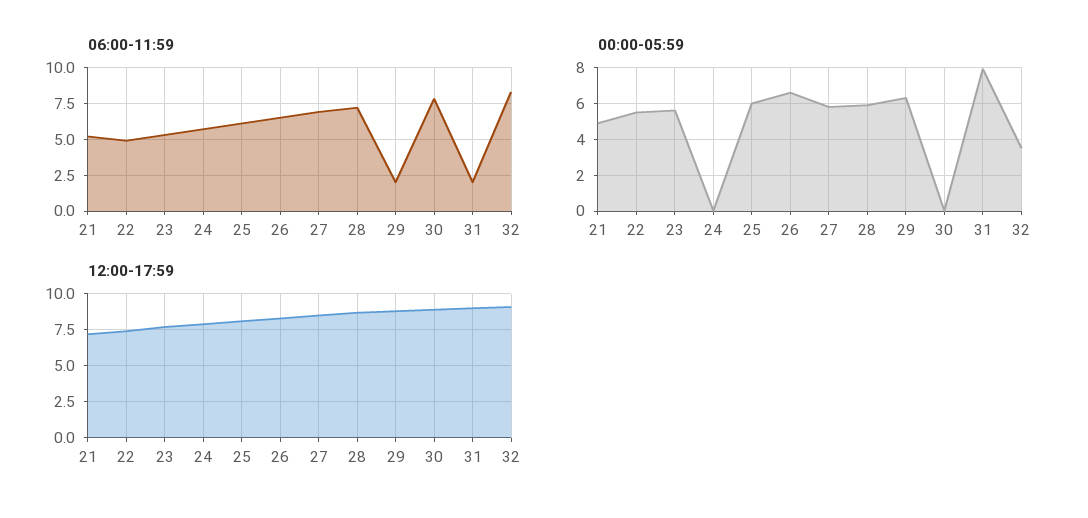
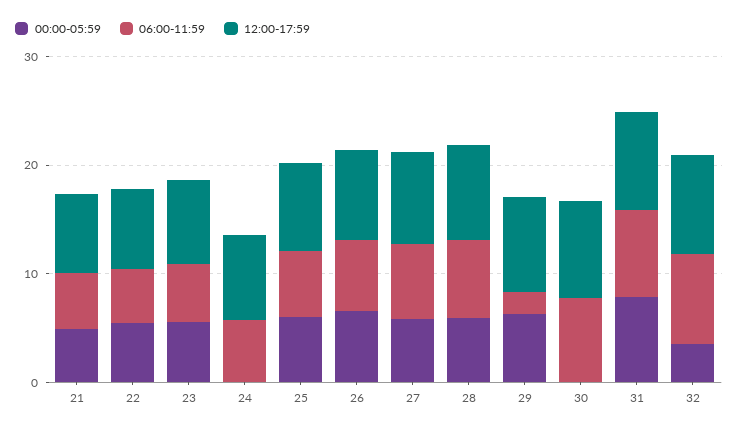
  {
    "06:00-11:59": {
      "21": 5,
      "22": 5,
      "23": 5.5,
      "24": 5.5,
      "25": 6,
      "26": 6.5,
      "27": 7,
      "28": 7,
      "29": 2,
      "30": 8,
-     "31": 2,
+     "31": 8,
      "32": 8.5
    },
    "00:00-05:59": {
      "21": 5,
      "22": 5.5,
      "23": 5.5,
      "24": 0,
      "25": 6,
      "26": 6.5,
      "27": 6,
      "28": 6,
      "29": 6.5,
      "30": 0,
      "31": 8,
      "32": 3.5
    },
    "12:00-17:59": {
      "21": 7,
      "22": 7.5,
      "23": 7.5,
      "24": 8,
      "25": 8,
      "26": 8.5,
      "27": 8.5,
      "28": 8.5,
      "29": 9,
      "30": 9,
      "31": 9,
      "32": 9
    }
  }

